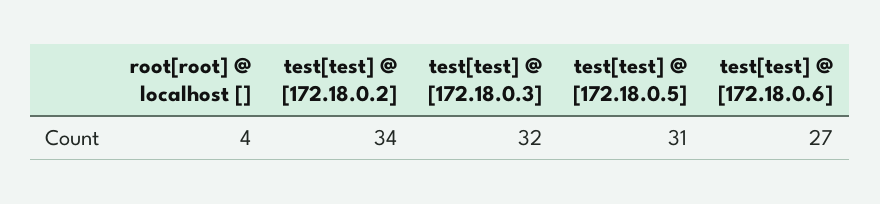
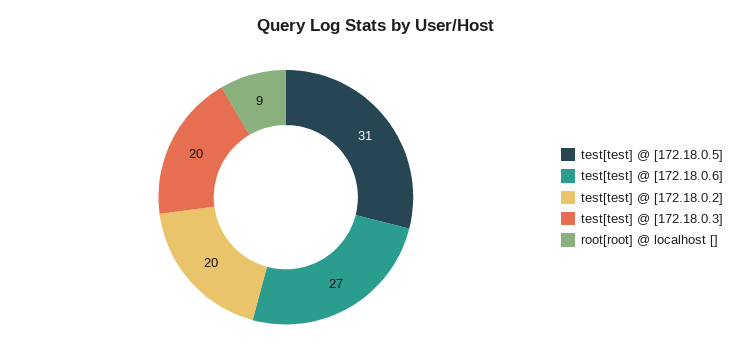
  {
-   "root[root] @ localhost []": 4,
+   "root[root] @ localhost []": 9,
-   "test[test] @ [172.18.0.2]": 34,
+   "test[test] @ [172.18.0.2]": 20,
-   "test[test] @ [172.18.0.3]": 32,
+   "test[test] @ [172.18.0.3]": 20,
    "test[test] @ [172.18.0.5]": 31,
    "test[test] @ [172.18.0.6]": 27
  }

